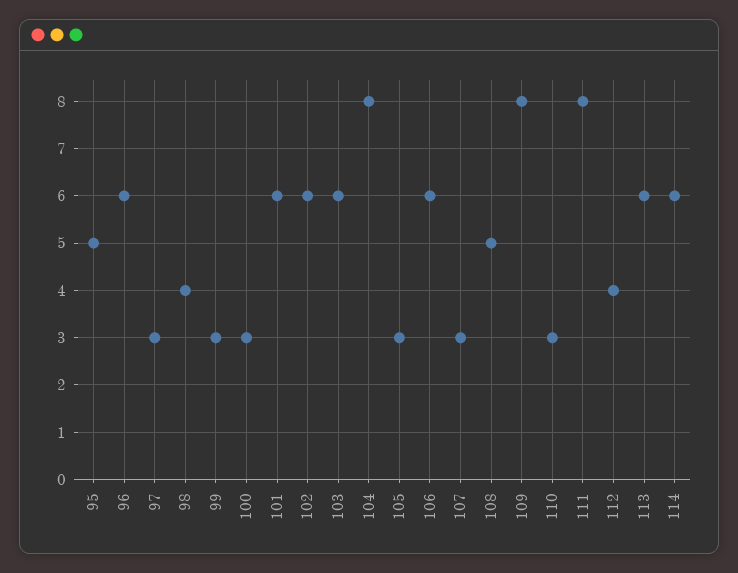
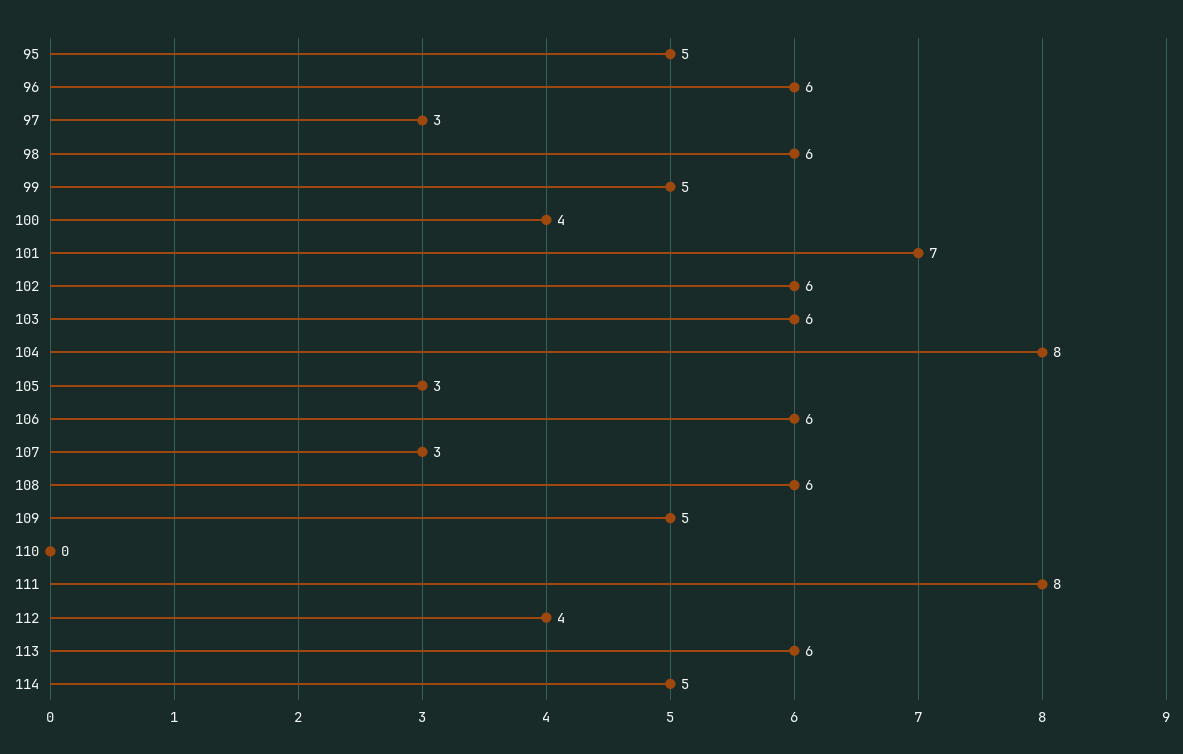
  {
    "95": 5,
    "96": 6,
    "97": 3,
-   "98": 4,
+   "98": 6,
-   "99": 3,
+   "99": 5,
-   "100": 3,
+   "100": 4,
-   "101": 6,
+   "101": 7,
    "102": 6,
    "103": 6,
    "104": 8,
    "105": 3,
    "106": 6,
    "107": 3,
-   "108": 5,
+   "108": 6,
-   "109": 8,
+   "109": 5,
-   "110": 3,
+   "110": 0,
    "111": 8,
    "112": 4,
    "113": 6,
-   "114": 6
+   "114": 5
  }

